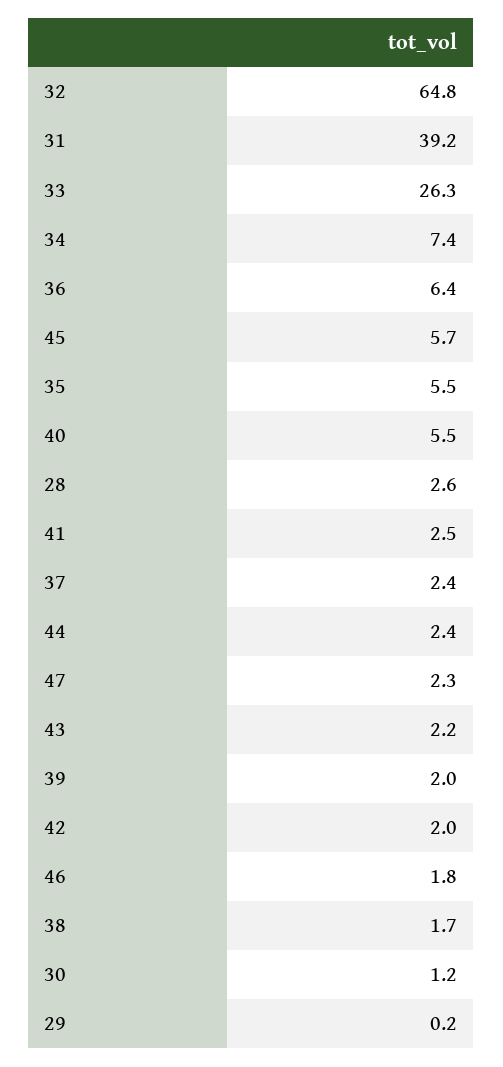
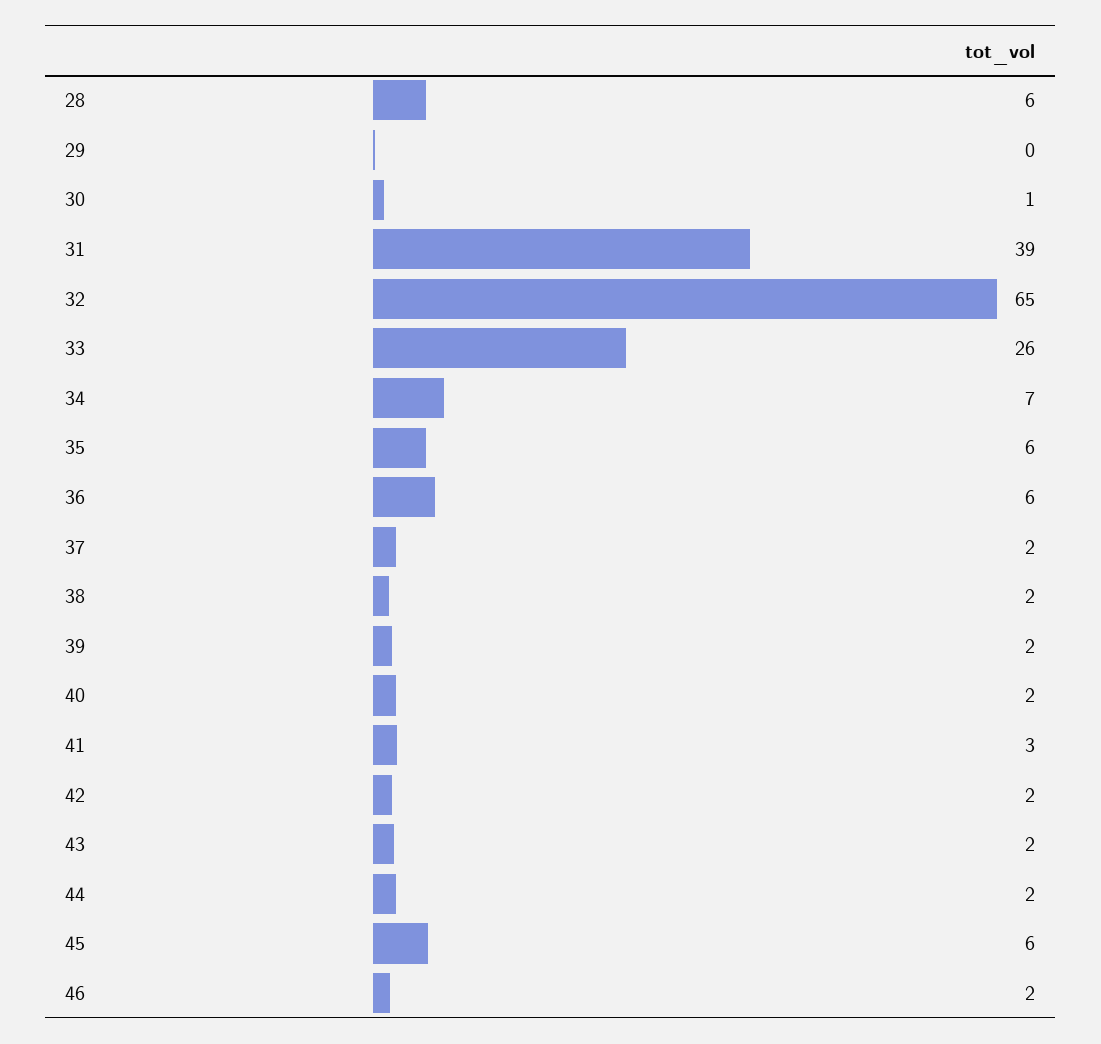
  {
    "32": 64.8,
    "31": 39.2,
    "33": 26.3,
    "34": 7.4,
    "36": 6.4,
    "45": 5.7,
    "35": 5.5,
-   "40": 5.5,
+   "40": 2,
-   "28": 2.6,
+   "28": 6,
    "41": 2.5,
    "37": 2.4,
    "44": 2.4,
-   "47": 2.3,
    "43": 2.2,
    "39": 2,
    "42": 2,
    "46": 1.8,
    "38": 1.7,
    "30": 1.2,
    "29": 0.2
  }

